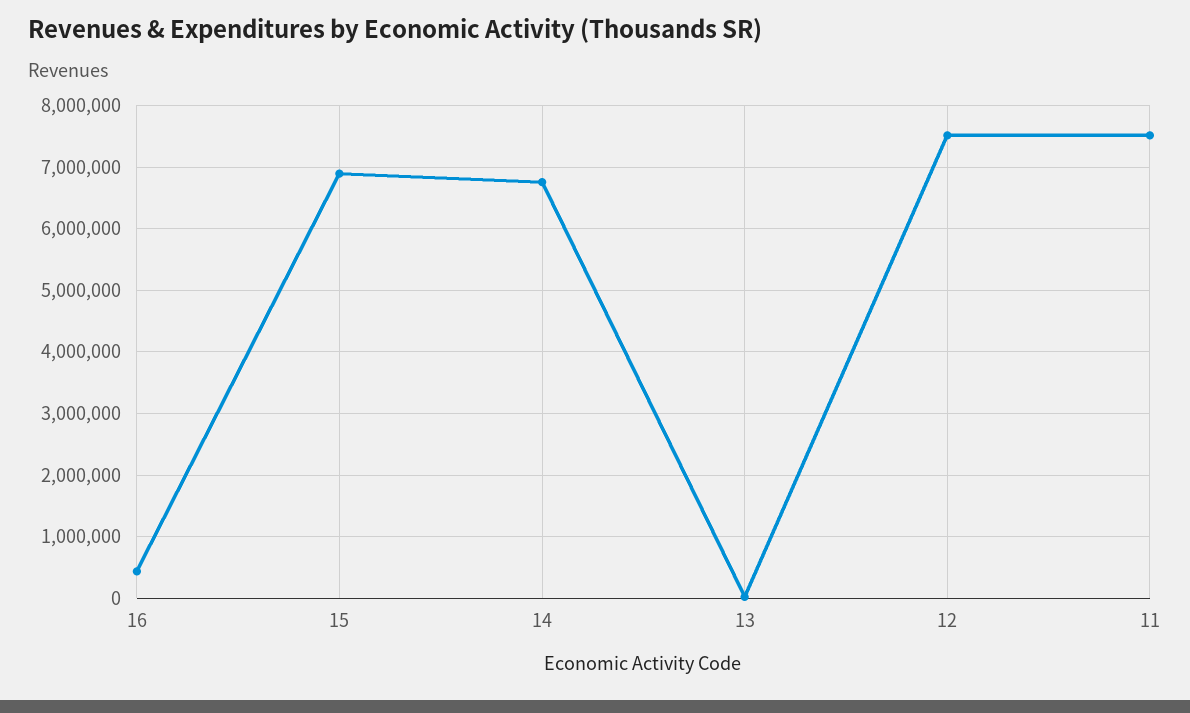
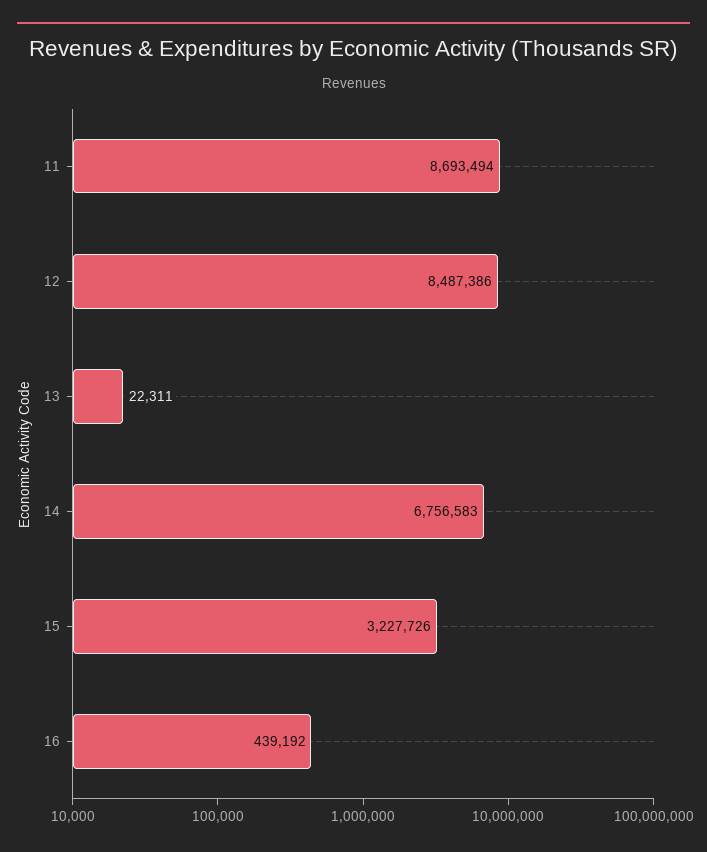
  {
    "16": 439192,
-   "15": 6900000,
+   "15": 3227726,
    "14": 6756583,
    "13": 22311,
-   "12": 7500000,
+   "12": 8487386,
-   "11": 7500000
+   "11": 8693494
  }

